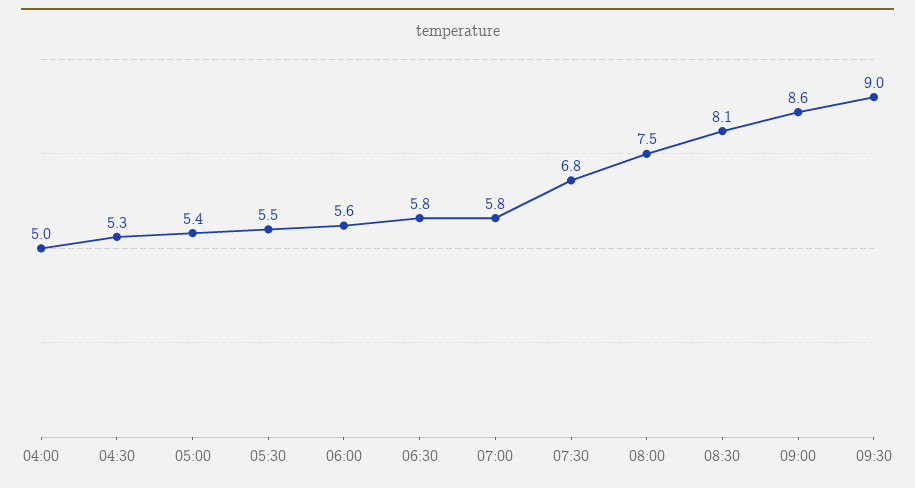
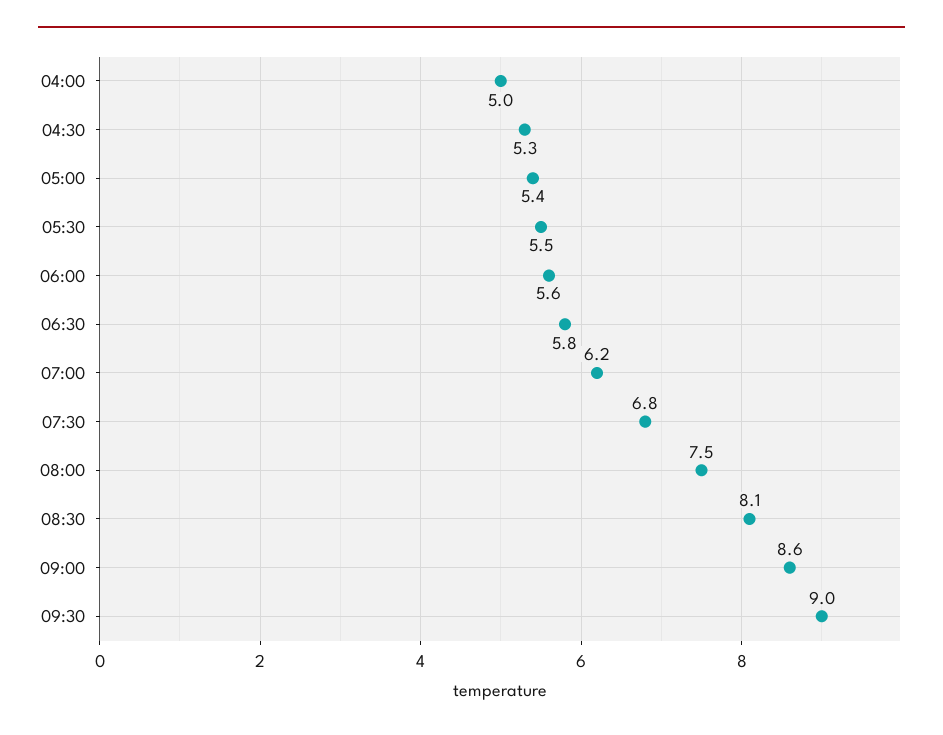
  {
    "04:00": 5,
    "04:30": 5.3,
    "05:00": 5.4,
    "05:30": 5.5,
    "06:00": 5.6,
    "06:30": 5.8,
-   "07:00": 5.8,
+   "07:00": 6.2,
    "07:30": 6.8,
    "08:00": 7.5,
    "08:30": 8.1,
    "09:00": 8.6,
    "09:30": 9
  }

